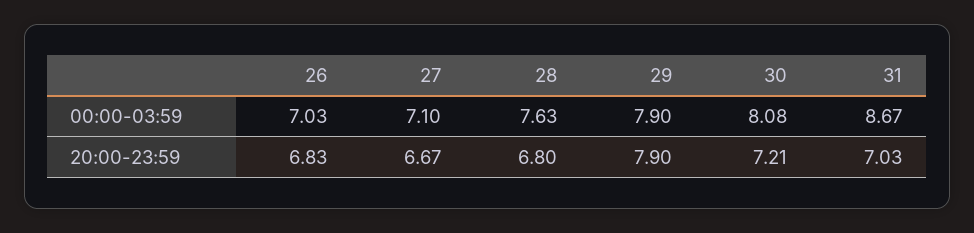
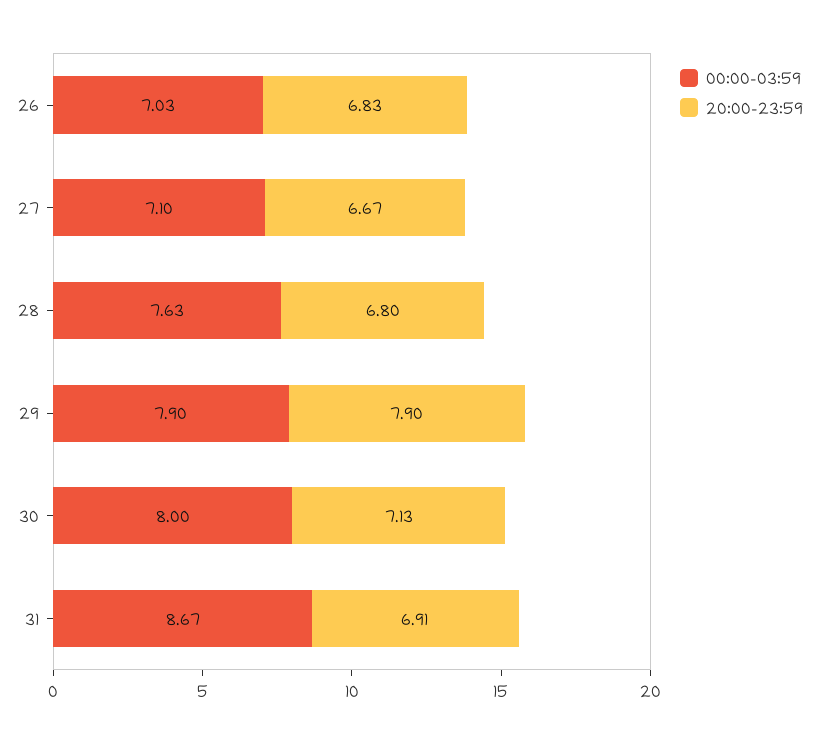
  {
    "00:00-03:59": {
      "26": 7.03,
      "27": 7.1,
      "28": 7.63,
      "29": 7.9,
-     "30": 8.08,
+     "30": 8,
      "31": 8.67
    },
    "20:00-23:59": {
      "26": 6.83,
      "27": 6.67,
      "28": 6.8,
      "29": 7.9,
-     "30": 7.21,
+     "30": 7.13,
-     "31": 7.03
+     "31": 6.91
    }
  }

